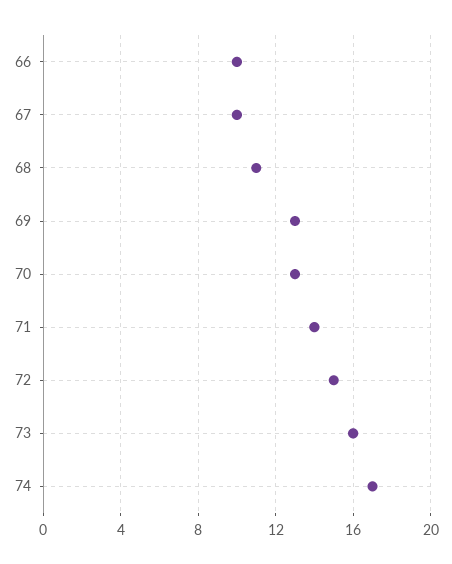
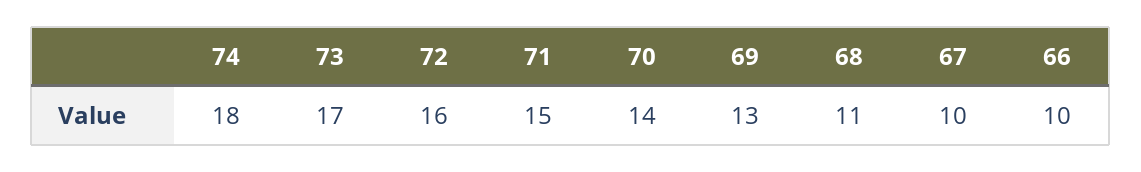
  {
    "66": 10,
    "67": 10,
    "68": 11,
    "69": 13,
-   "70": 13,
+   "70": 14,
-   "71": 14,
+   "71": 15,
-   "72": 15,
+   "72": 16,
-   "73": 16,
+   "73": 17,
-   "74": 17
+   "74": 18
  }

